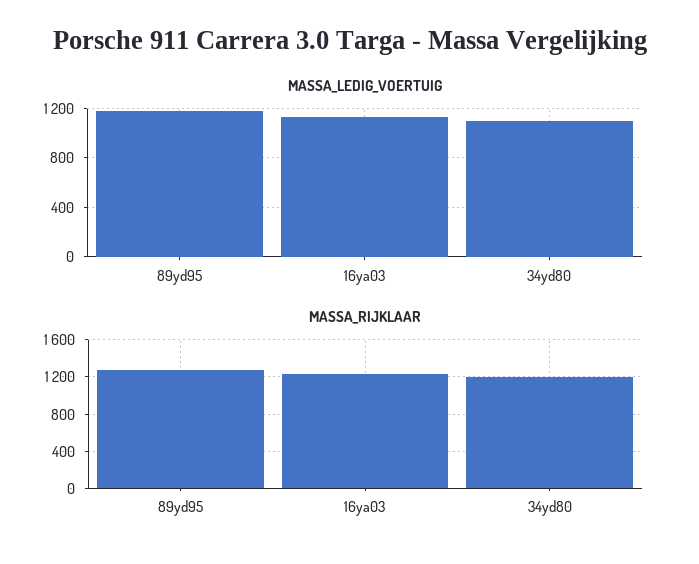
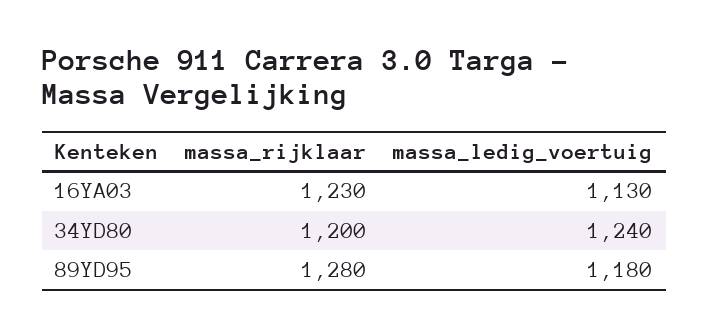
  {
    "MASSA_LEDIG_VOERTUIG": {
      "89yd95": 1180,
      "16ya03": 1130,
-     "34yd80": 1100
+     "34yd80": 1240
    },
    "MASSA_RIJKLAAR": {
      "89yd95": 1280,
      "16ya03": 1230,
      "34yd80": 1200
    }
  }

